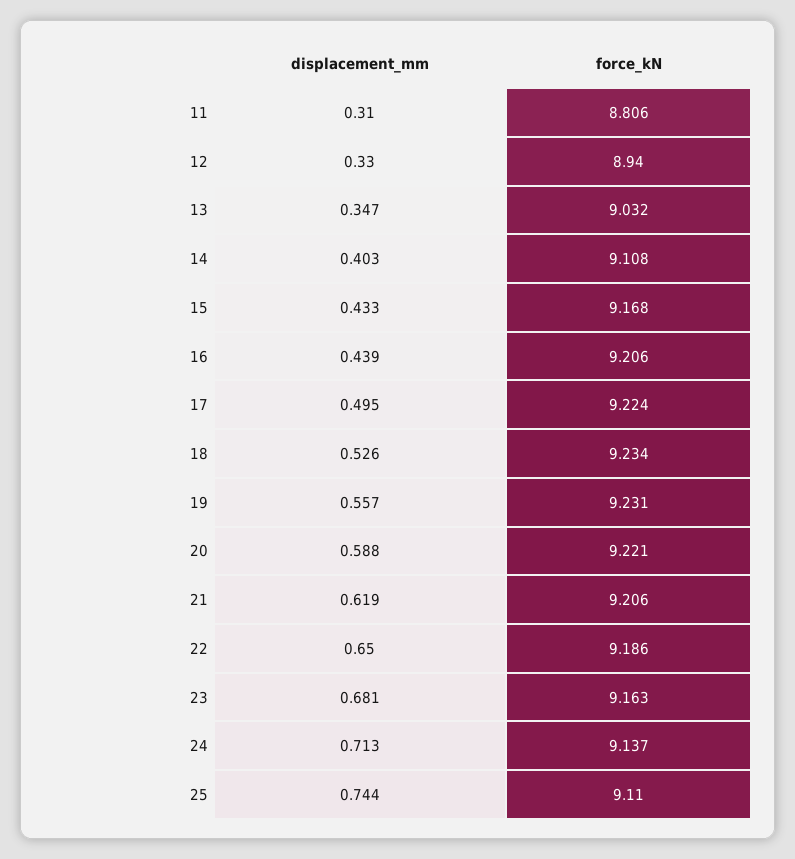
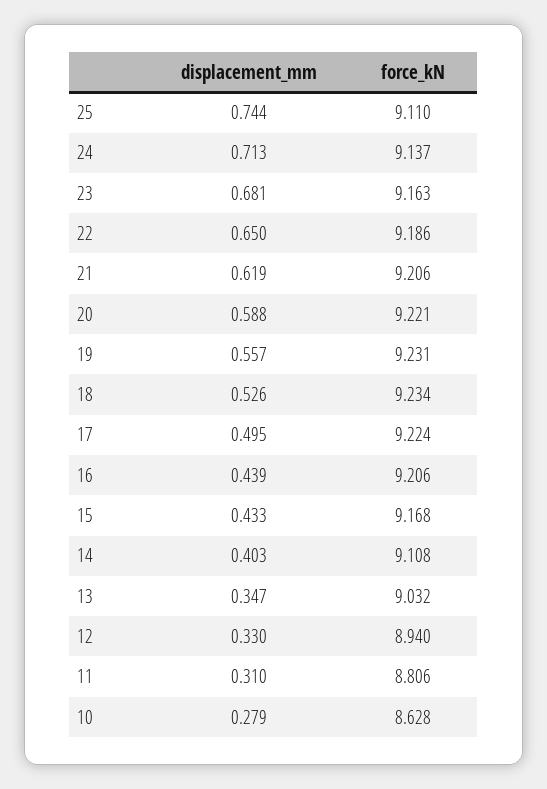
  {
    "displacement_mm": {
      "11": 0.31,
      "12": 0.33,
      "13": 0.347,
      "14": 0.403,
      "15": 0.433,
      "16": 0.439,
      "17": 0.495,
      "18": 0.526,
      "19": 0.557,
      "20": 0.588,
      "21": 0.619,
      "22": 0.65,
      "23": 0.681,
      "24": 0.713,
-     "25": 0.744
+     "25": 0.744,
+     "10": 0.279
    },
    "force_kN": {
      "11": 8.806,
      "12": 8.94,
      "13": 9.032,
      "14": 9.108,
      "15": 9.168,
      "16": 9.206,
      "17": 9.224,
      "18": 9.234,
      "19": 9.231,
      "20": 9.221,
      "21": 9.206,
      "22": 9.186,
      "23": 9.163,
      "24": 9.137,
-     "25": 9.11
+     "25": 9.11,
+     "10": 8.628
    }
  }

